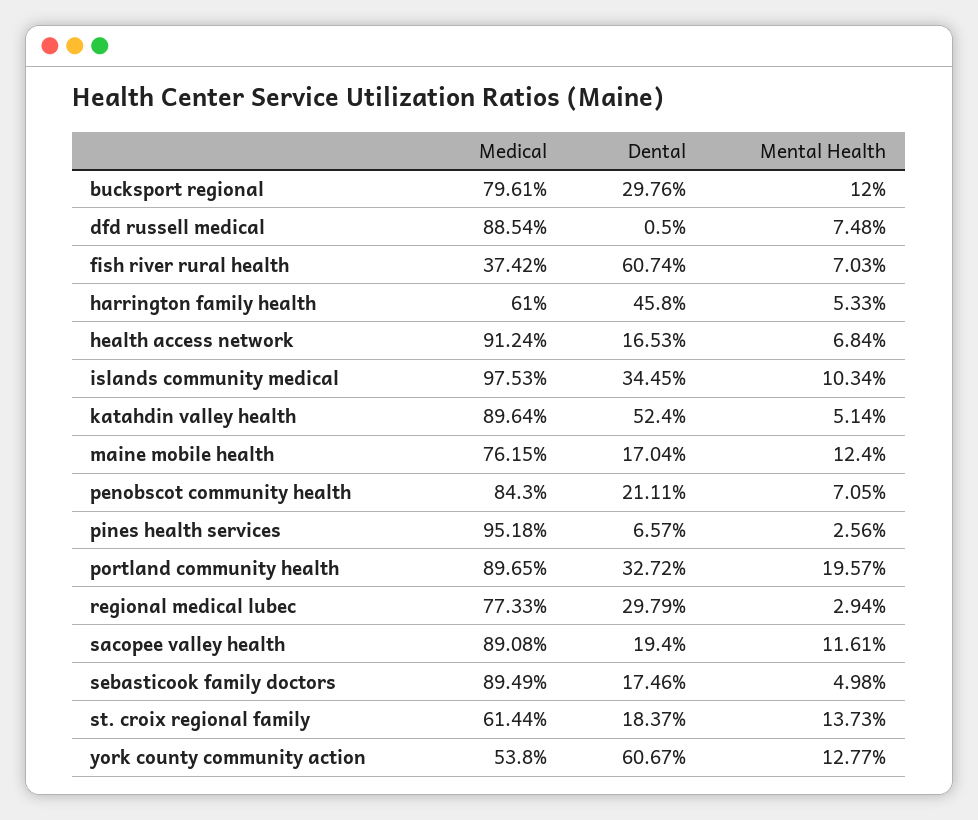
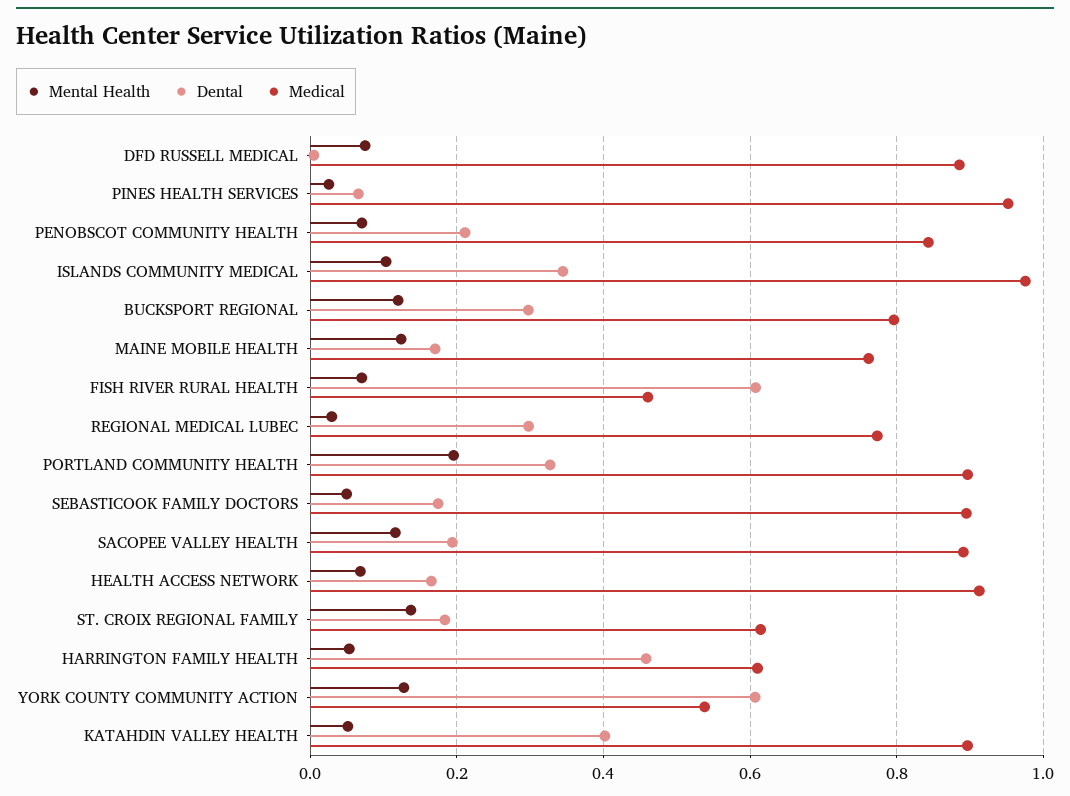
  {
    "Medical": {
      "bucksport regional": 0.7961,
      "dfd russell medical": 0.8854,
-     "fish river rural health": 0.3742,
+     "fish river rural health": 0.46,
      "harrington family health": 0.61,
      "health access network": 0.9124,
      "islands community medical": 0.9753,
      "katahdin valley health": 0.8964,
      "maine mobile health": 0.7615,
      "penobscot community health": 0.843,
      "pines health services": 0.9518,
      "portland community health": 0.8965,
      "regional medical lubec": 0.7733,
      "sacopee valley health": 0.8908,
      "sebasticook family doctors": 0.8949,
      "st. croix regional family": 0.6144,
      "york county community action": 0.538
    },
    "Dental": {
      "bucksport regional": 0.2976,
      "dfd russell medical": 0.005,
      "fish river rural health": 0.6074,
      "harrington family health": 0.458,
      "health access network": 0.1653,
      "islands community medical": 0.3445,
-     "katahdin valley health": 0.524,
+     "katahdin valley health": 0.4,
      "maine mobile health": 0.1704,
      "penobscot community health": 0.2111,
      "pines health services": 0.0657,
      "portland community health": 0.3272,
      "regional medical lubec": 0.2979,
      "sacopee valley health": 0.194,
      "sebasticook family doctors": 0.1746,
      "st. croix regional family": 0.1837,
      "york county community action": 0.6067
    },
    "Mental Health": {
      "bucksport regional": 0.12,
      "dfd russell medical": 0.0748,
      "fish river rural health": 0.0703,
      "harrington family health": 0.0533,
      "health access network": 0.0684,
      "islands community medical": 0.1034,
      "katahdin valley health": 0.0514,
      "maine mobile health": 0.124,
      "penobscot community health": 0.0705,
      "pines health services": 0.0256,
      "portland community health": 0.1957,
      "regional medical lubec": 0.0294,
      "sacopee valley health": 0.1161,
      "sebasticook family doctors": 0.0498,
      "st. croix regional family": 0.1373,
      "york county community action": 0.1277
    }
  }

